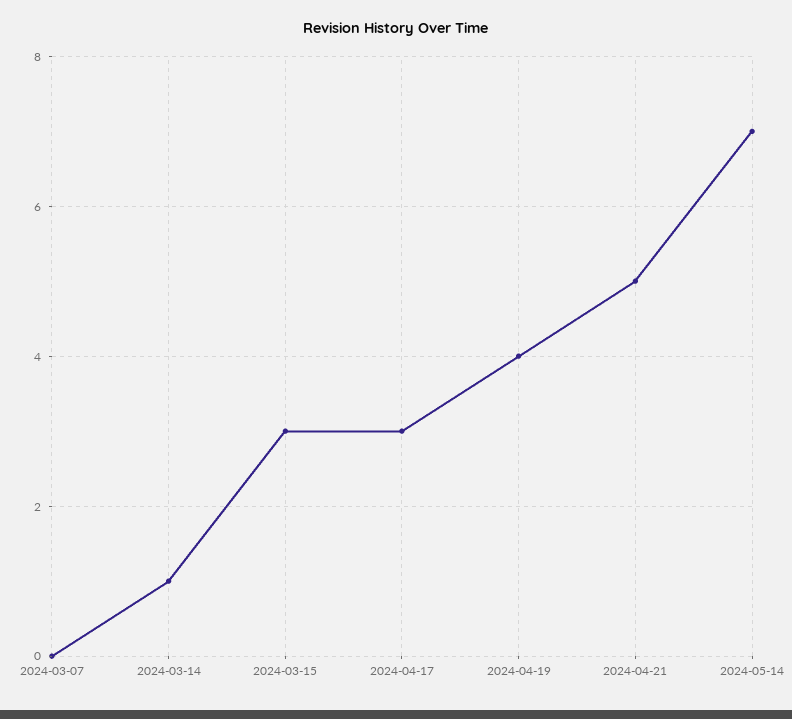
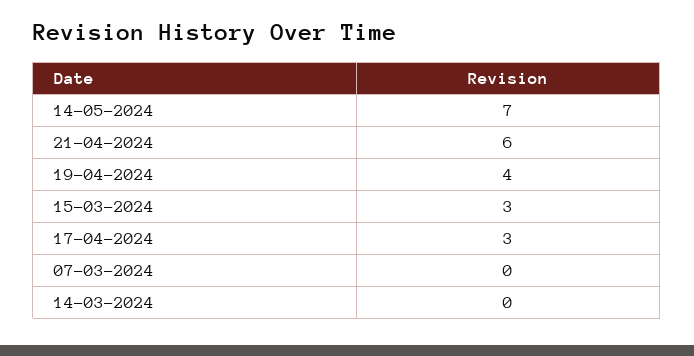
  {
    "2024-03-07": 0,
-   "2024-03-14": 1,
+   "2024-03-14": 0,
    "2024-03-15": 3,
    "2024-04-17": 3,
    "2024-04-19": 4,
-   "2024-04-21": 5,
+   "2024-04-21": 6,
    "2024-05-14": 7
  }

